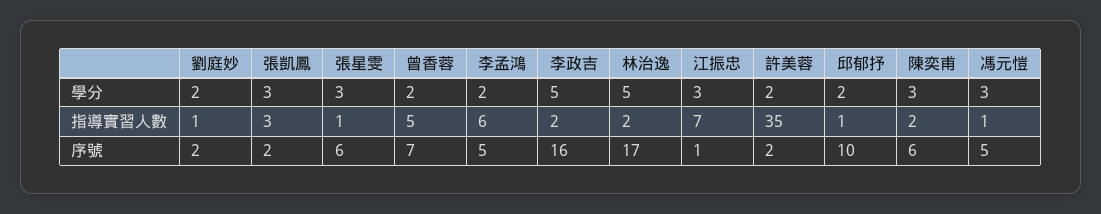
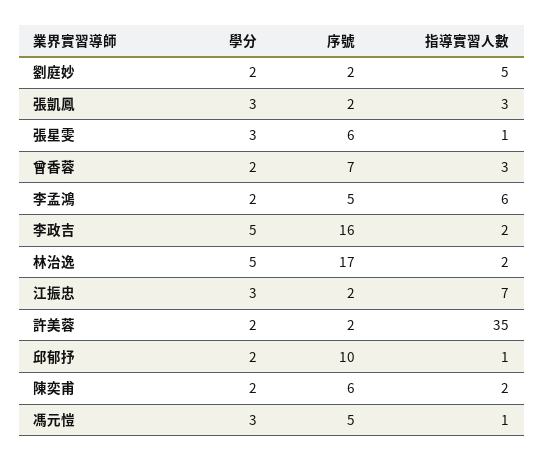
  {
    "劉庭妙": {
      "學分": 2,
-     "指導實習人數": 1,
+     "指導實習人數": 5,
      "序號": 2
    },
    "張凱鳳": {
      "學分": 3,
      "指導實習人數": 3,
      "序號": 2
    },
    "張星雯": {
      "學分": 3,
      "指導實習人數": 1,
      "序號": 6
    },
    "曾香蓉": {
      "學分": 2,
-     "指導實習人數": 5,
+     "指導實習人數": 3,
      "序號": 7
    },
    "李孟鴻": {
      "學分": 2,
      "指導實習人數": 6,
      "序號": 5
    },
    "李政吉": {
      "學分": 5,
      "指導實習人數": 2,
      "序號": 16
    },
    "林治逸": {
      "學分": 5,
      "指導實習人數": 2,
      "序號": 17
    },
    "江振忠": {
      "學分": 3,
      "指導實習人數": 7,
-     "序號": 1
+     "序號": 2
    },
    "許美蓉": {
      "學分": 2,
      "指導實習人數": 35,
      "序號": 2
    },
    "邱郁抒": {
      "學分": 2,
      "指導實習人數": 1,
      "序號": 10
    },
    "陳奕甫": {
-     "學分": 3,
+     "學分": 2,
      "指導實習人數": 2,
      "序號": 6
    },
    "馮元愷": {
      "學分": 3,
      "指導實習人數": 1,
      "序號": 5
    }
  }

